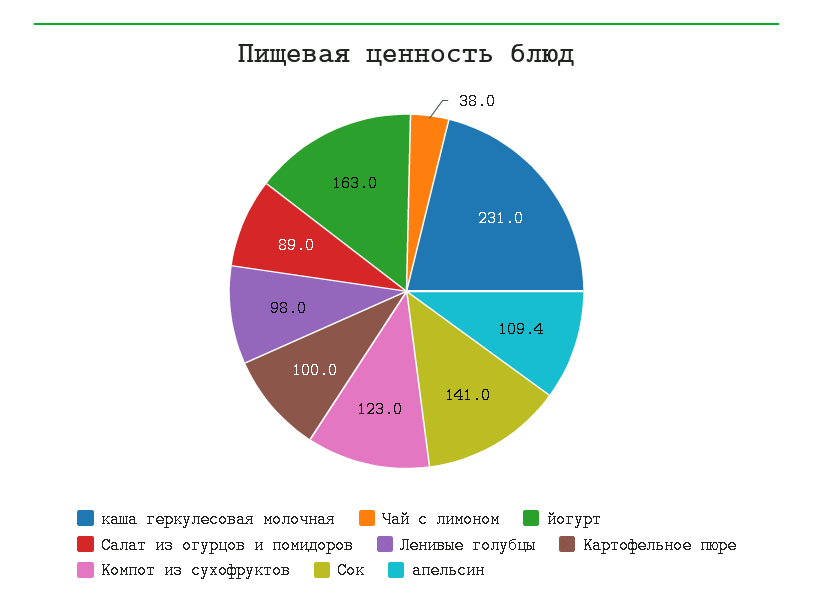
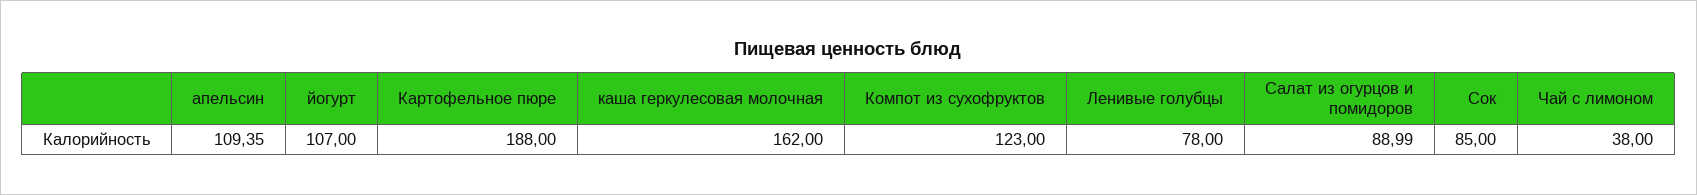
  {
-   "каша геркулесовая молочная": 231,
+   "каша геркулесовая молочная": 162,
    "Чай с лимоном": 38,
-   "йогурт": 163,
+   "йогурт": 107,
    "Салат из огурцов и помидоров": 88.99,
-   "Ленивые голубцы": 98,
+   "Ленивые голубцы": 78,
-   "Картофельное пюре": 100,
+   "Картофельное пюре": 188,
    "Компот из сухофруктов": 123,
-   "Сок": 141,
+   "Сок": 85,
    "апельсин": 109.35
  }

